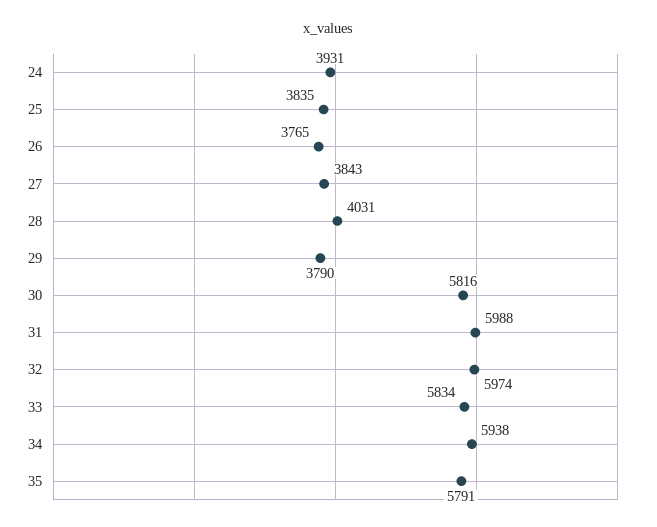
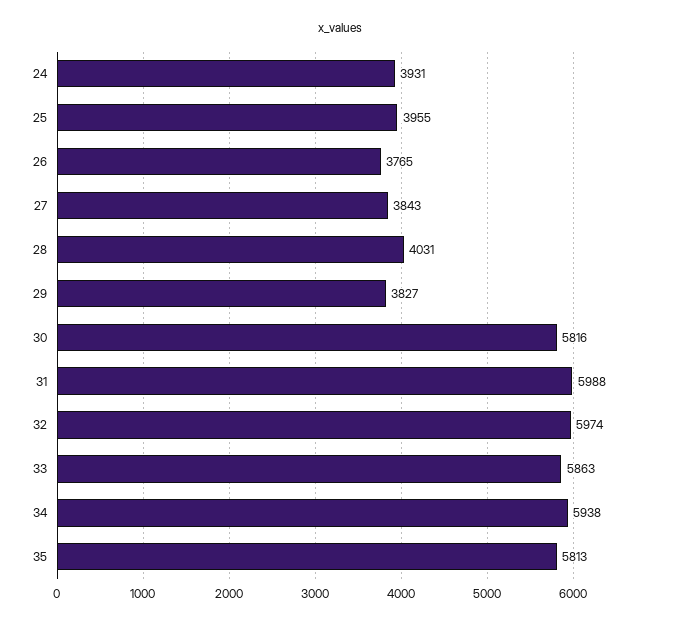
  {
    "24": 3931,
-   "25": 3835,
+   "25": 3955,
    "26": 3765,
    "27": 3843,
    "28": 4031,
-   "29": 3790,
+   "29": 3827,
    "30": 5816,
    "31": 5988,
    "32": 5974,
-   "33": 5834,
+   "33": 5863,
    "34": 5938,
-   "35": 5791
+   "35": 5813
  }

